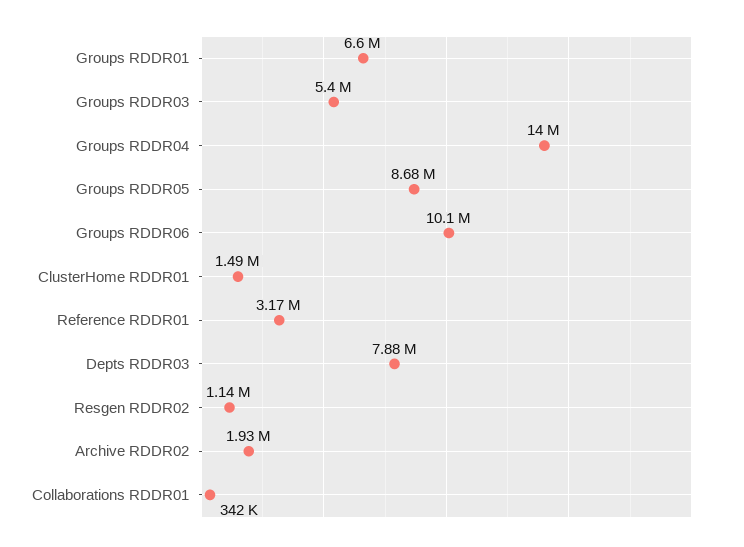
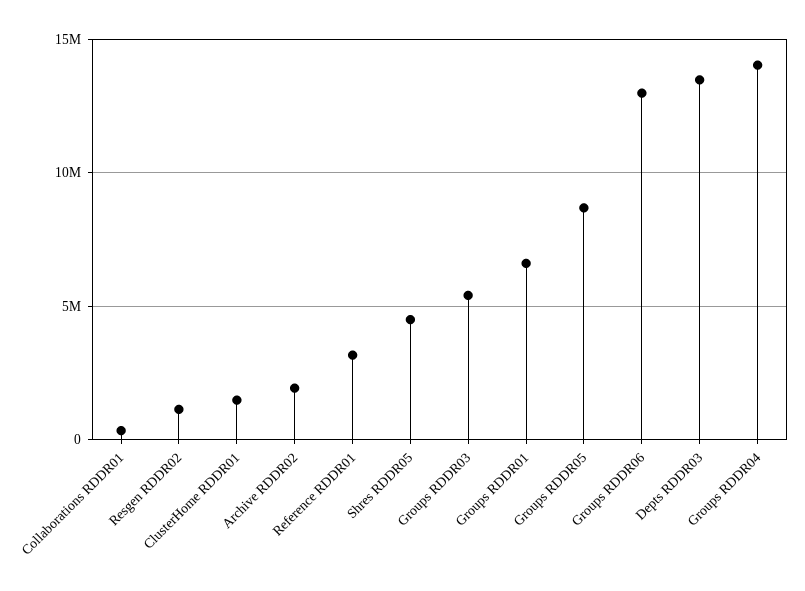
  {
    "Groups RDDR01": 6600000,
    "Groups RDDR03": 5400000,
    "Groups RDDR04": 14000000,
    "Groups RDDR05": 8680000,
-   "Groups RDDR06": 10100000,
+   "Groups RDDR06": 13000000,
    "ClusterHome RDDR01": 1490000,
    "Reference RDDR01": 3170000,
-   "Depts RDDR03": 7880000,
+   "Depts RDDR03": 13500000,
    "Resgen RDDR02": 1140000,
    "Archive RDDR02": 1930000,
-   "Collaborations RDDR01": 342000
+   "Collaborations RDDR01": 342000,
+   "Shres RDDR05": 4500000
  }

